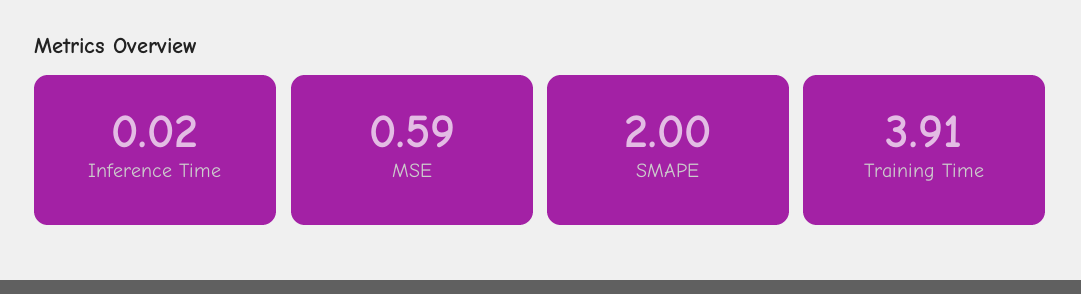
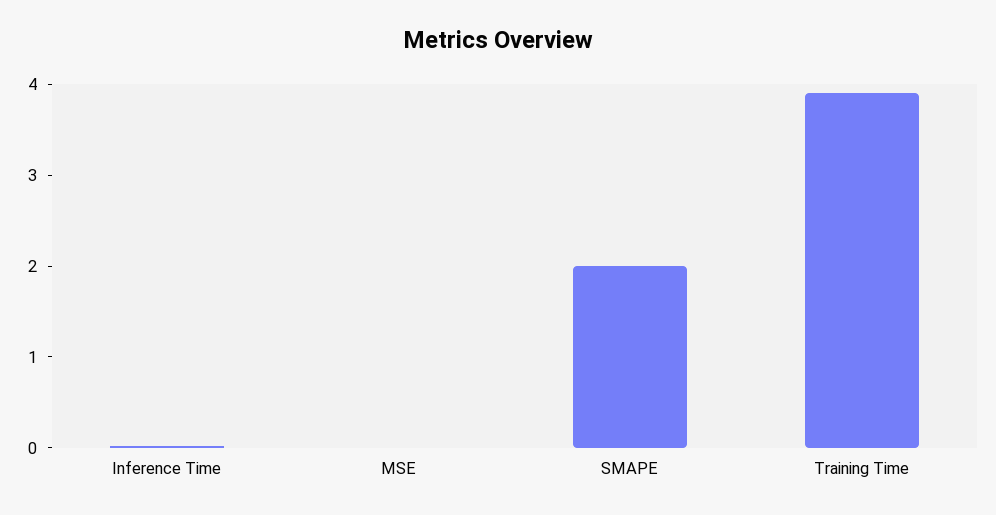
  {
    "Inference Time": 0.02,
-   "MSE": 0.59,
+   "MSE": 0,
    "SMAPE": 2,
    "Training Time": 3.91
  }

